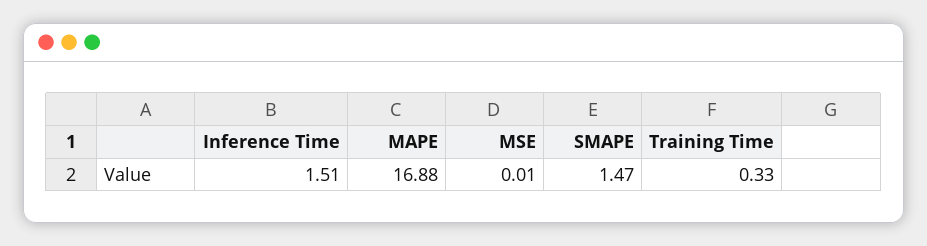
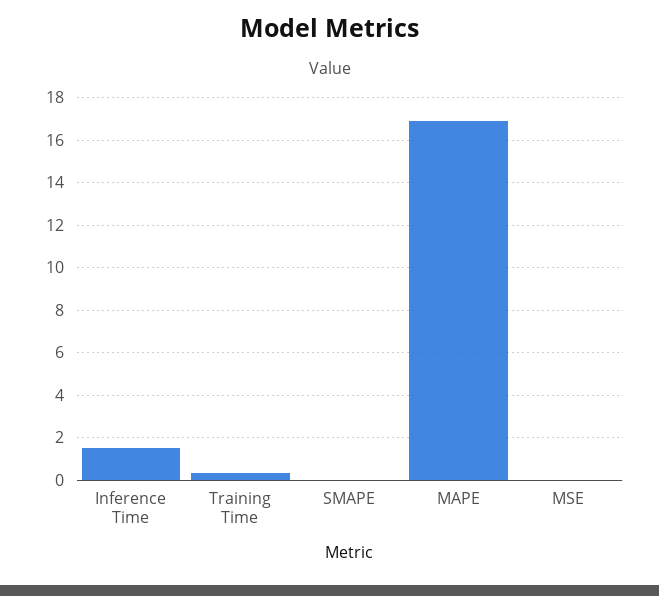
  {
    "Inference Time": 1.51,
    "MAPE": 16.88,
    "MSE": 0.01,
-   "SMAPE": 1.47,
+   "SMAPE": 0,
    "Training Time": 0.33
  }

